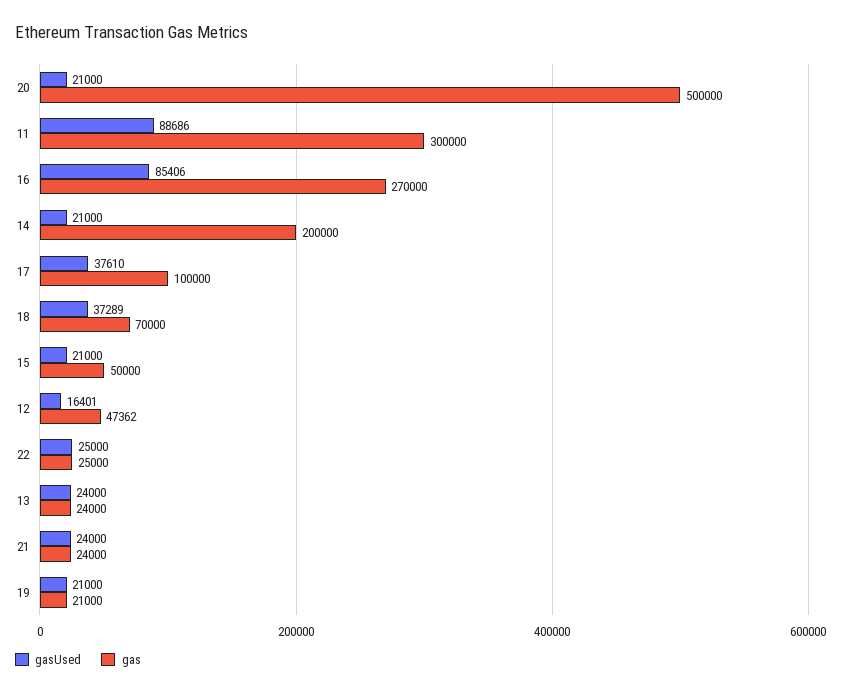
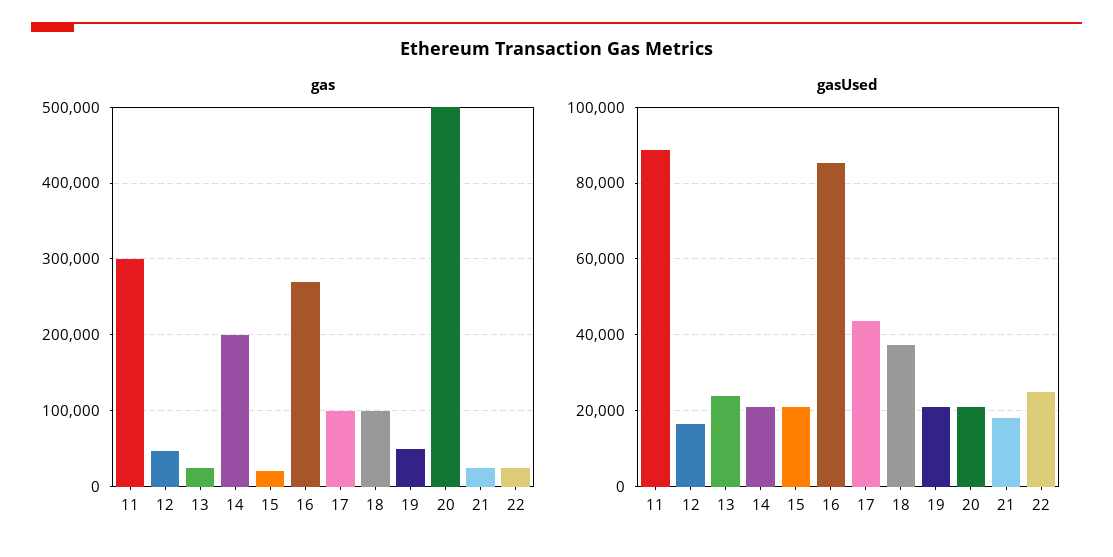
  {
    "gasUsed": {
      "20": 21000,
      "11": 88686,
      "16": 85406,
      "14": 21000,
-     "17": 37610,
+     "17": 44000,
      "18": 37289,
      "15": 21000,
      "12": 16401,
      "22": 25000,
      "13": 24000,
-     "21": 24000,
+     "21": 18000,
      "19": 21000
    },
    "gas": {
      "20": 500000,
      "11": 300000,
      "16": 270000,
      "14": 200000,
      "17": 100000,
-     "18": 70000,
+     "18": 100000,
-     "15": 50000,
+     "15": 20000,
      "12": 47362,
      "22": 25000,
      "13": 24000,
      "21": 24000,
-     "19": 21000
+     "19": 50000
    }
  }

